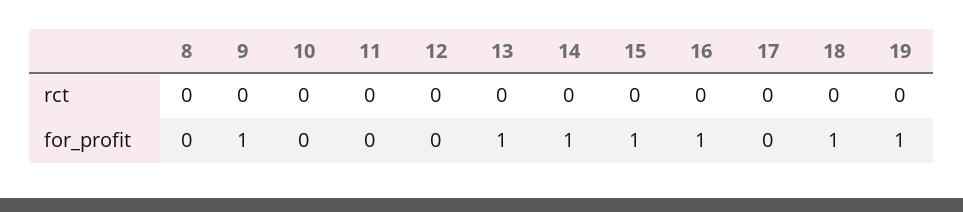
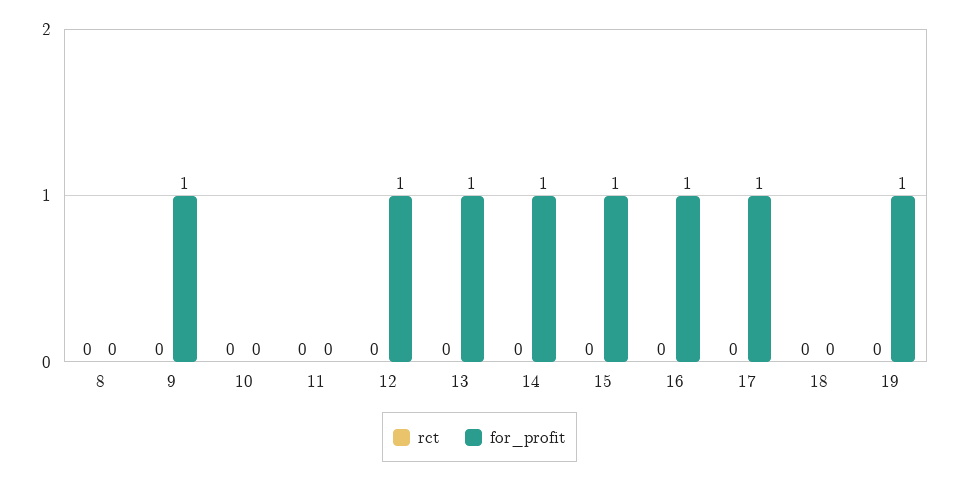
  {
    "rct": {
      "8": 0,
      "9": 0,
      "10": 0,
      "11": 0,
      "12": 0,
      "13": 0,
      "14": 0,
      "15": 0,
      "16": 0,
      "17": 0,
      "18": 0,
      "19": 0
    },
    "for_profit": {
      "8": 0,
      "9": 1,
      "10": 0,
      "11": 0,
-     "12": 0,
+     "12": 1,
      "13": 1,
      "14": 1,
      "15": 1,
      "16": 1,
-     "17": 0,
+     "17": 1,
-     "18": 1,
+     "18": 0,
      "19": 1
    }
  }

